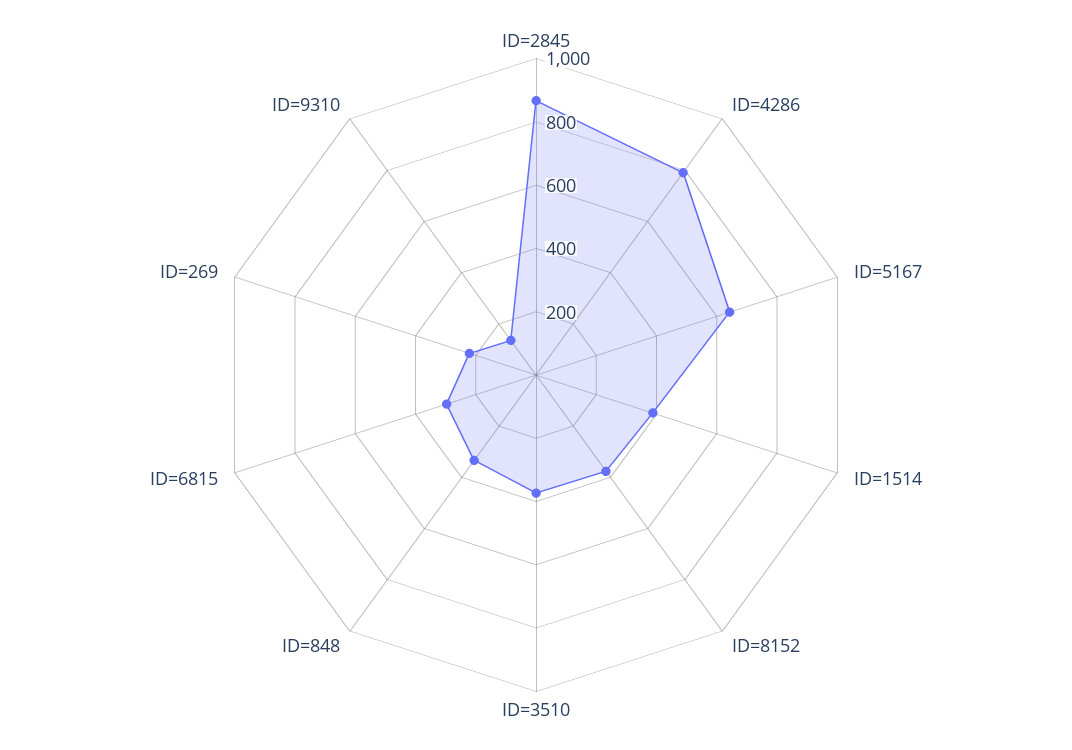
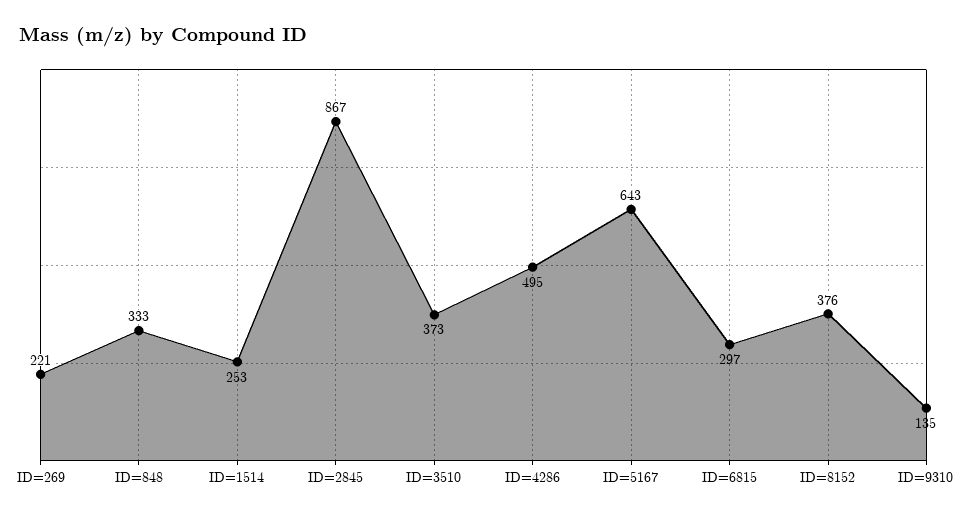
  {
    "ID=2845": 867,
-   "ID=4286": 800,
+   "ID=4286": 495,
    "ID=5167": 643,
-   "ID=1514": 400,
+   "ID=1514": 253,
    "ID=8152": 376,
    "ID=3510": 373,
    "ID=848": 333,
    "ID=6815": 297,
    "ID=269": 221,
    "ID=9310": 135
  }

